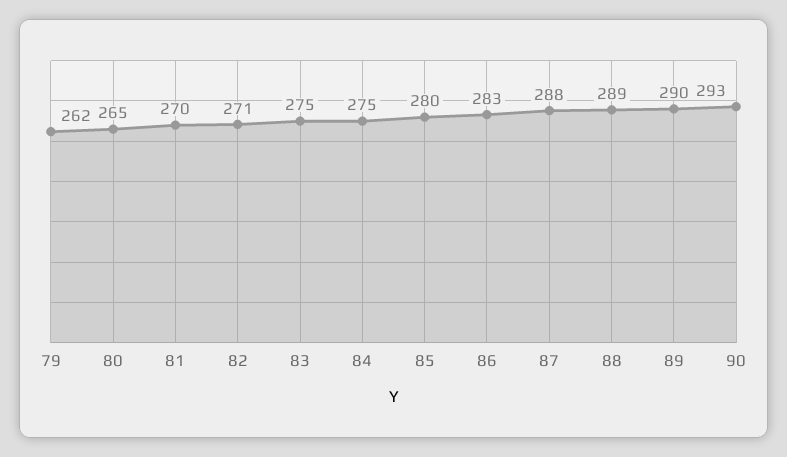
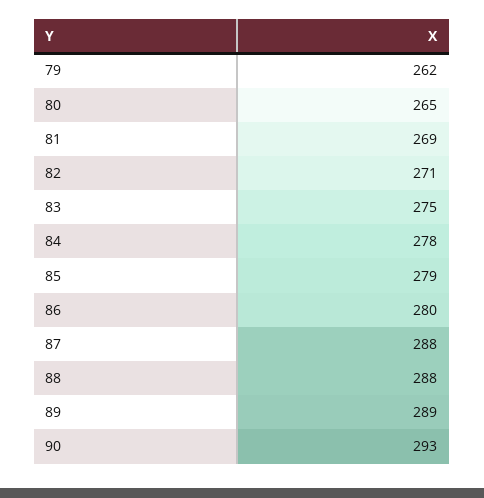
  {
    "79": 262,
    "80": 265,
-   "81": 270,
+   "81": 269,
    "82": 271,
    "83": 275,
-   "84": 275,
+   "84": 278,
-   "85": 280,
+   "85": 279,
-   "86": 283,
+   "86": 280,
    "87": 288,
-   "88": 289,
+   "88": 288,
-   "89": 290,
+   "89": 289,
    "90": 293
  }

